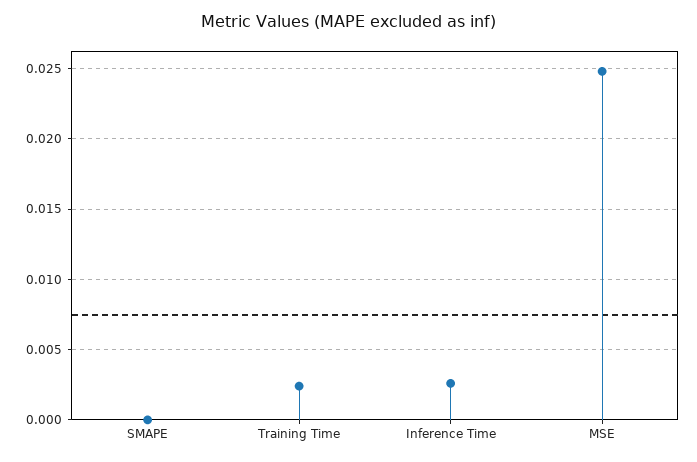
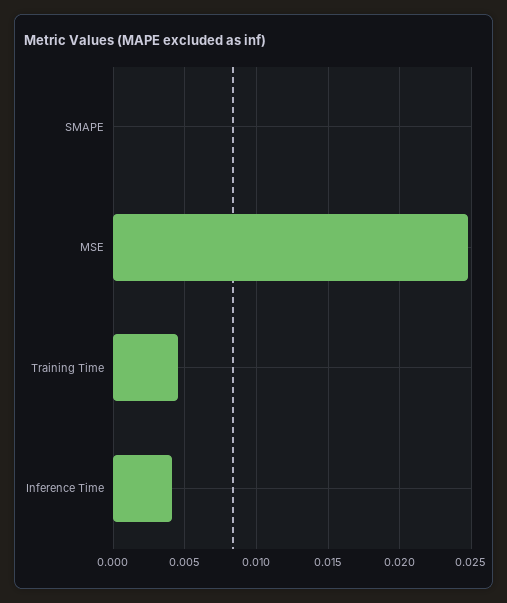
  {
    "SMAPE": 0,
-   "Training Time": 0.0025,
+   "Training Time": 0.0045,
-   "Inference Time": 0.0025,
+   "Inference Time": 0.004,
    "MSE": 0.025
  }

